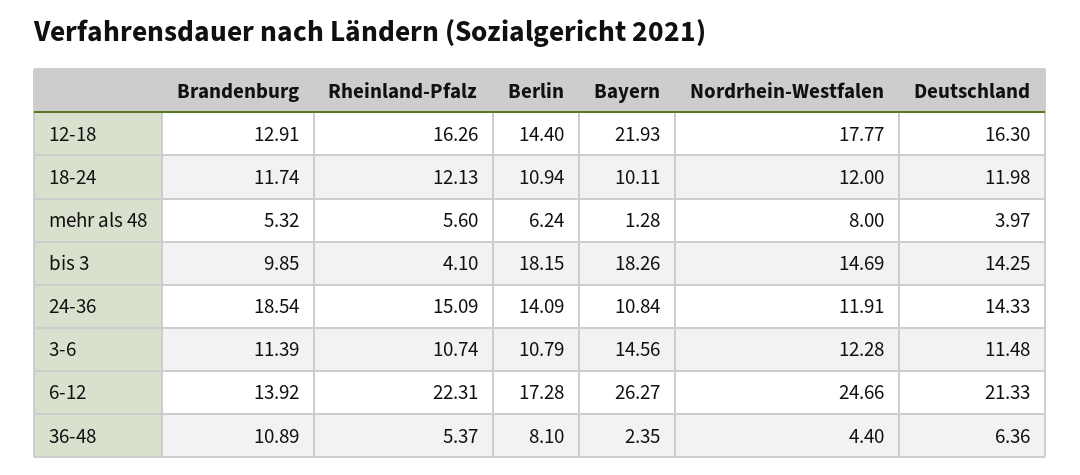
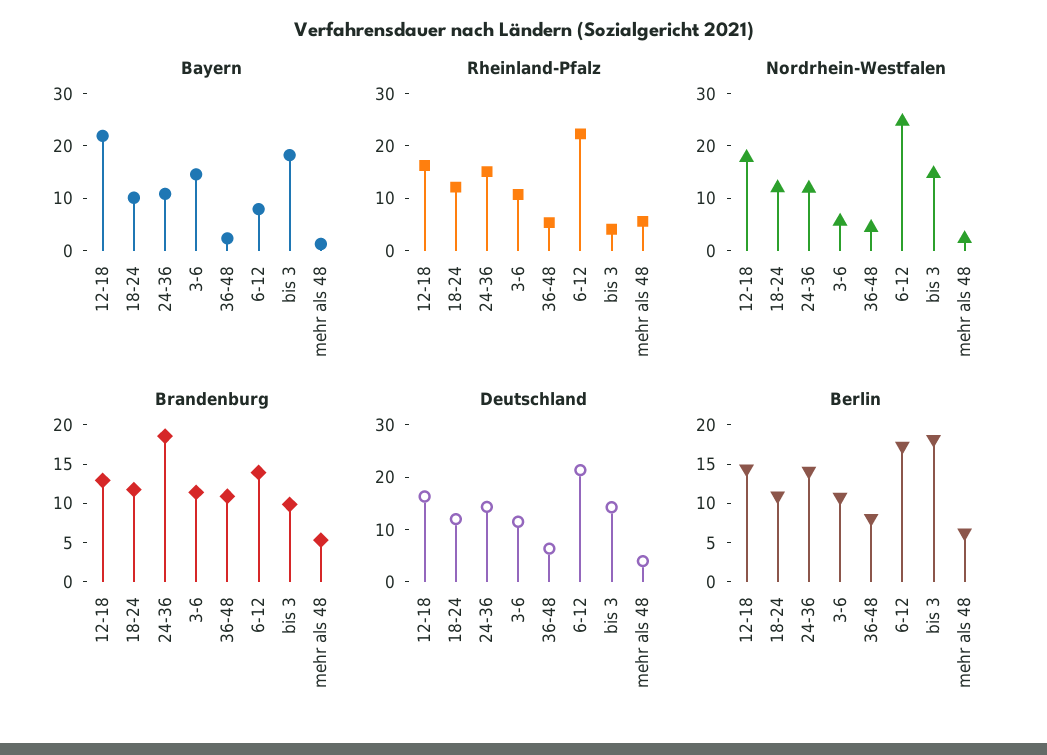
  {
    "Brandenburg": {
      "12-18": 12.91,
      "18-24": 11.74,
      "mehr als 48": 5.32,
      "bis 3": 9.85,
      "24-36": 18.54,
      "3-6": 11.39,
      "6-12": 13.92,
      "36-48": 10.89
    },
    "Rheinland-Pfalz": {
      "12-18": 16.26,
      "18-24": 12.13,
      "mehr als 48": 5.6,
      "bis 3": 4.1,
      "24-36": 15.09,
      "3-6": 10.74,
      "6-12": 22.31,
      "36-48": 5.37
    },
    "Berlin": {
      "12-18": 14.4,
      "18-24": 10.94,
      "mehr als 48": 6.24,
      "bis 3": 18.15,
      "24-36": 14.09,
      "3-6": 10.79,
      "6-12": 17.28,
      "36-48": 8.1
    },
    "Bayern": {
      "12-18": 21.93,
      "18-24": 10.11,
      "mehr als 48": 1.28,
      "bis 3": 18.26,
      "24-36": 10.84,
      "3-6": 14.56,
-     "6-12": 26.27,
+     "6-12": 8,
      "36-48": 2.35
    },
    "Nordrhein-Westfalen": {
      "12-18": 17.77,
      "18-24": 12,
-     "mehr als 48": 8,
+     "mehr als 48": 2,
      "bis 3": 14.69,
      "24-36": 11.91,
-     "3-6": 12.28,
+     "3-6": 6,
      "6-12": 24.66,
      "36-48": 4.4
    },
    "Deutschland": {
      "12-18": 16.3,
      "18-24": 11.98,
      "mehr als 48": 3.97,
      "bis 3": 14.25,
      "24-36": 14.33,
      "3-6": 11.48,
      "6-12": 21.33,
      "36-48": 6.36
    }
  }

